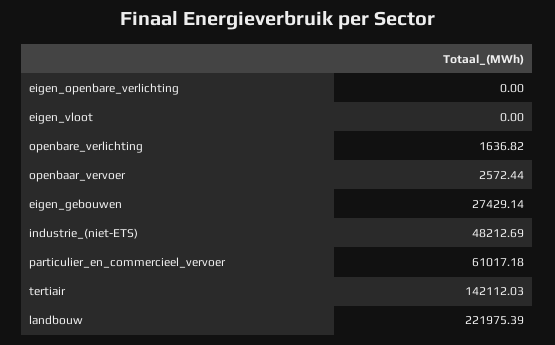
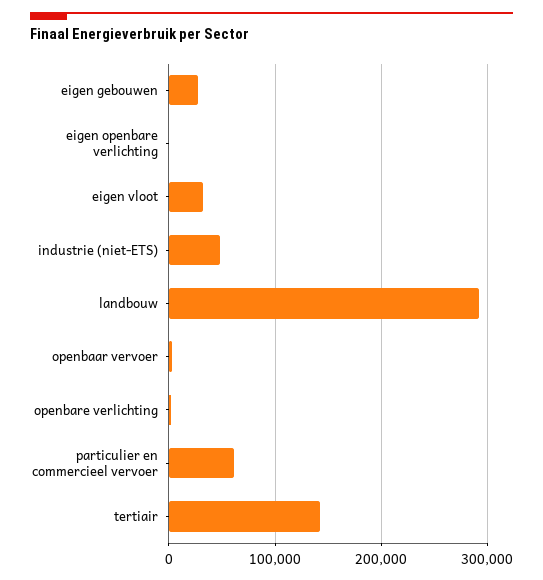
  {
    "eigen_openbare_verlichting": 0,
-   "eigen_vloot": 0,
+   "eigen_vloot": 30000,
    "openbare_verlichting": 1636.82,
    "openbaar_vervoer": 2572.44,
    "eigen_gebouwen": 27429.14,
    "industrie_(niet-ETS)": 48212.69,
    "particulier_en_commercieel_vervoer": 61017.18,
    "tertiair": 142112.03,
-   "landbouw": 221975.39
+   "landbouw": 290000
  }

